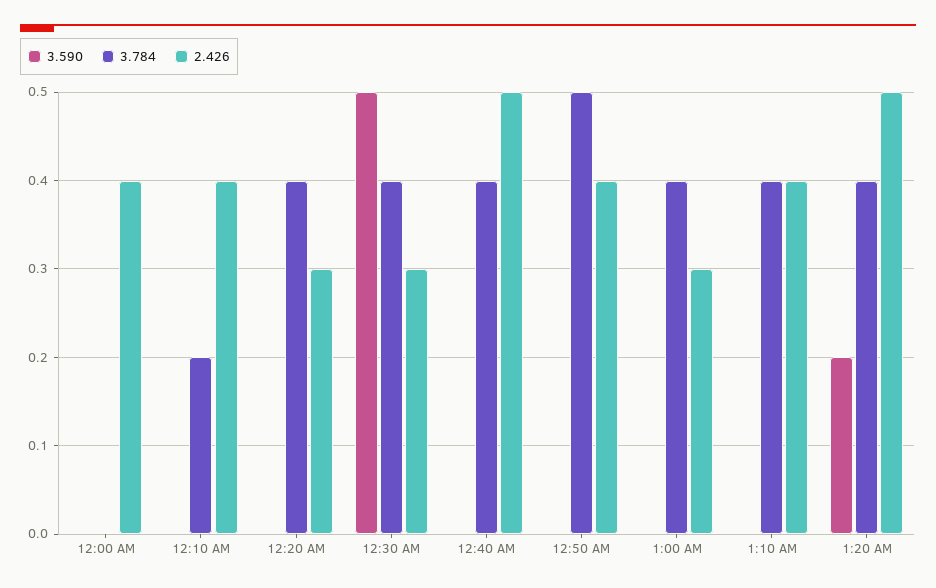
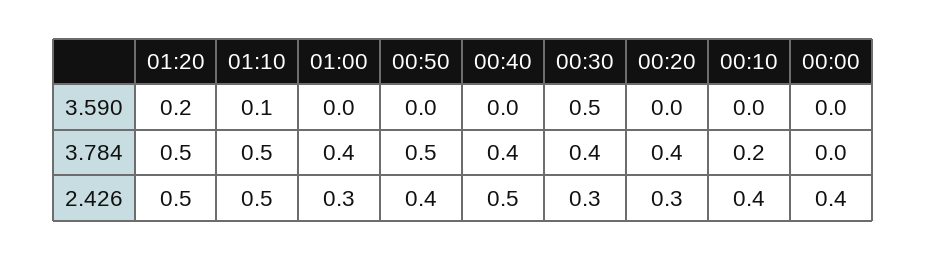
  {
    "3.590": {
      "12:00 AM": 0,
      "12:10 AM": 0,
      "12:20 AM": 0,
      "12:30 AM": 0.5,
      "12:40 AM": 0,
      "12:50 AM": 0,
      "1:00 AM": 0,
-     "1:10 AM": 0,
+     "1:10 AM": 0.1,
      "1:20 AM": 0.2
    },
    "3.784": {
      "12:00 AM": 0,
      "12:10 AM": 0.2,
      "12:20 AM": 0.4,
      "12:30 AM": 0.4,
      "12:40 AM": 0.4,
      "12:50 AM": 0.5,
      "1:00 AM": 0.4,
-     "1:10 AM": 0.4,
+     "1:10 AM": 0.5,
-     "1:20 AM": 0.4
+     "1:20 AM": 0.5
    },
    "2.426": {
      "12:00 AM": 0.4,
      "12:10 AM": 0.4,
      "12:20 AM": 0.3,
      "12:30 AM": 0.3,
      "12:40 AM": 0.5,
      "12:50 AM": 0.4,
      "1:00 AM": 0.3,
-     "1:10 AM": 0.4,
+     "1:10 AM": 0.5,
      "1:20 AM": 0.5
    }
  }

